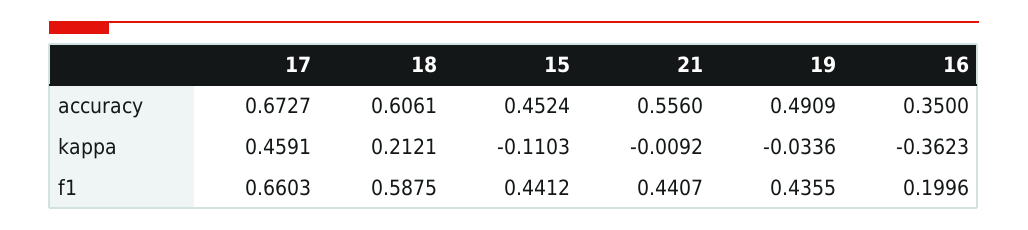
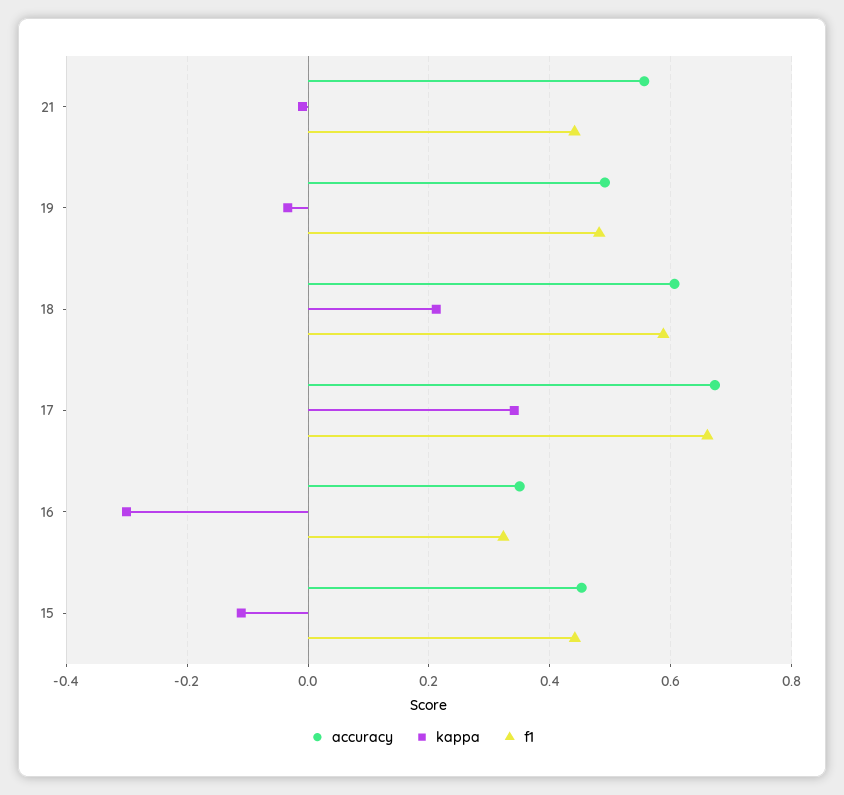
  {
    "accuracy": {
      "17": 0.6727,
      "18": 0.6061,
      "15": 0.4524,
      "21": 0.556,
      "19": 0.4909,
      "16": 0.35
    },
    "kappa": {
-     "17": 0.4591,
+     "17": 0.34,
      "18": 0.2121,
      "15": -0.1103,
      "21": -0.0092,
      "19": -0.0336,
-     "16": -0.3623
+     "16": -0.3
    },
    "f1": {
      "17": 0.6603,
      "18": 0.5875,
      "15": 0.4412,
      "21": 0.4407,
-     "19": 0.4355,
+     "19": 0.48,
-     "16": 0.1996
+     "16": 0.32
    }
  }

